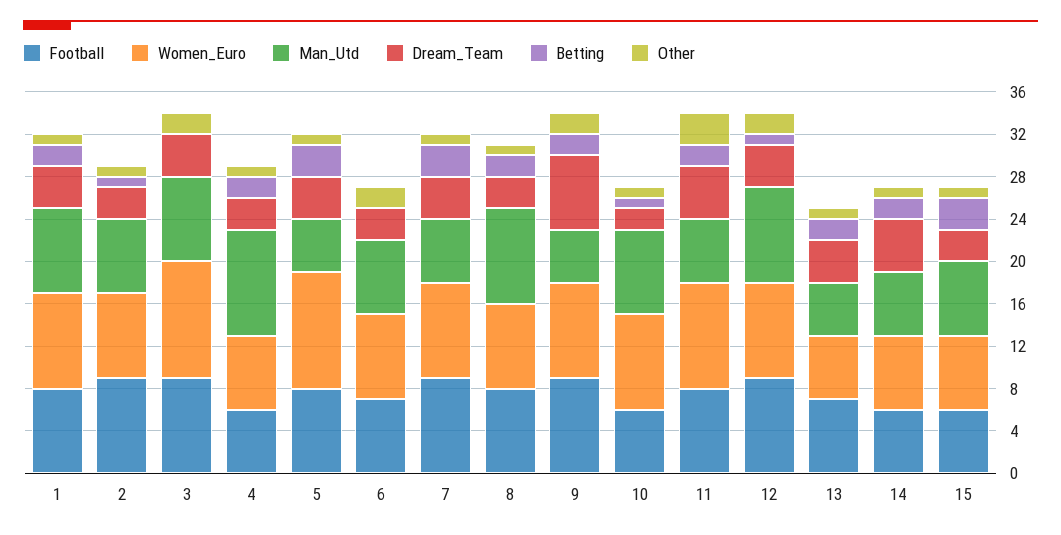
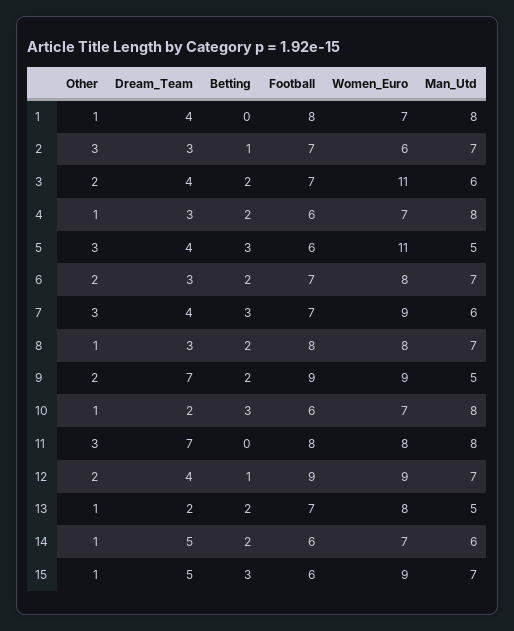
  {
    "Football": {
      "1": 8,
-     "2": 9,
+     "2": 7,
-     "3": 9,
+     "3": 7,
      "4": 6,
-     "5": 8,
+     "5": 6,
      "6": 7,
-     "7": 9,
+     "7": 7,
      "8": 8,
      "9": 9,
      "10": 6,
      "11": 8,
      "12": 9,
      "13": 7,
      "14": 6,
      "15": 6
    },
    "Women_Euro": {
-     "1": 9,
+     "1": 7,
-     "2": 8,
+     "2": 6,
      "3": 11,
      "4": 7,
      "5": 11,
      "6": 8,
      "7": 9,
      "8": 8,
      "9": 9,
-     "10": 9,
+     "10": 7,
-     "11": 10,
+     "11": 8,
      "12": 9,
-     "13": 6,
+     "13": 8,
      "14": 7,
-     "15": 7
+     "15": 9
    },
    "Man_Utd": {
      "1": 8,
      "2": 7,
-     "3": 8,
+     "3": 6,
-     "4": 10,
+     "4": 8,
      "5": 5,
      "6": 7,
      "7": 6,
-     "8": 9,
+     "8": 7,
      "9": 5,
      "10": 8,
-     "11": 6,
+     "11": 8,
-     "12": 9,
+     "12": 7,
      "13": 5,
      "14": 6,
      "15": 7
    },
    "Dream_Team": {
      "1": 4,
      "2": 3,
      "3": 4,
      "4": 3,
      "5": 4,
      "6": 3,
      "7": 4,
      "8": 3,
      "9": 7,
      "10": 2,
-     "11": 5,
+     "11": 7,
      "12": 4,
-     "13": 4,
+     "13": 2,
      "14": 5,
-     "15": 3
+     "15": 5
    },
    "Betting": {
-     "1": 2,
+     "1": 0,
      "2": 1,
-     "3": 0,
+     "3": 2,
      "4": 2,
      "5": 3,
-     "6": 0,
+     "6": 2,
      "7": 3,
      "8": 2,
      "9": 2,
-     "10": 1,
+     "10": 3,
-     "11": 2,
+     "11": 0,
      "12": 1,
      "13": 2,
      "14": 2,
      "15": 3
    },
    "Other": {
      "1": 1,
-     "2": 1,
+     "2": 3,
      "3": 2,
      "4": 1,
-     "5": 1,
+     "5": 3,
      "6": 2,
-     "7": 1,
+     "7": 3,
      "8": 1,
      "9": 2,
      "10": 1,
      "11": 3,
      "12": 2,
      "13": 1,
      "14": 1,
      "15": 1
    }
  }

